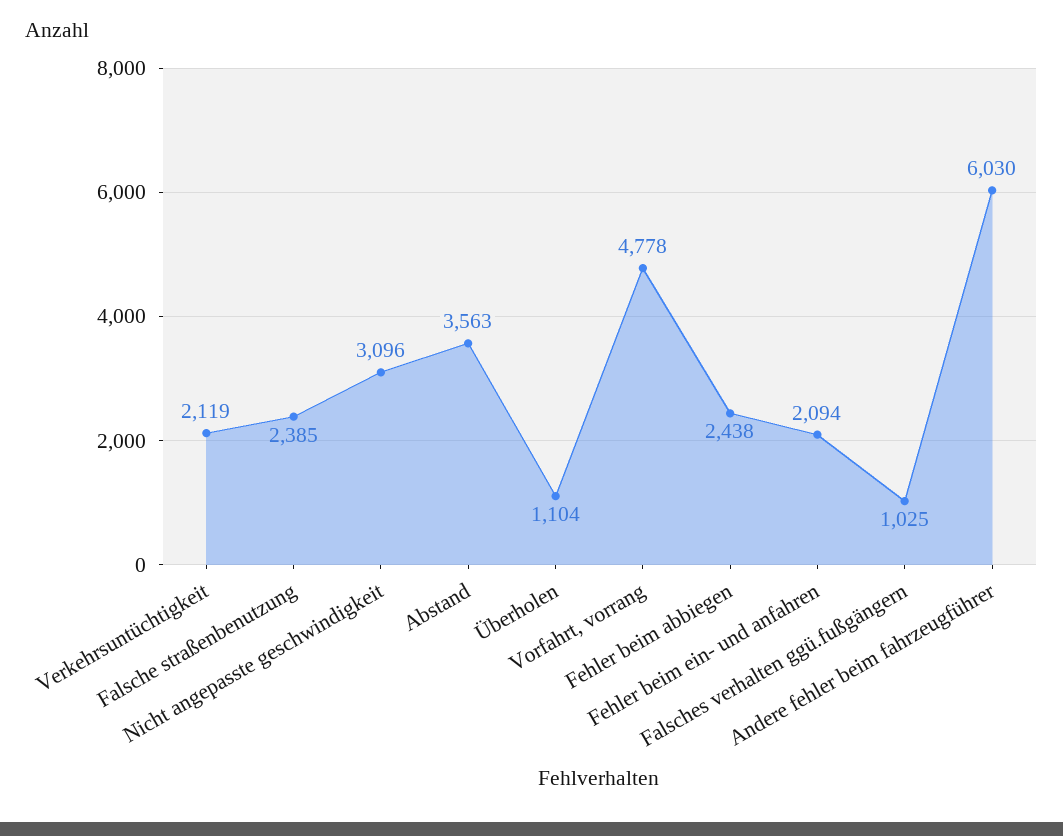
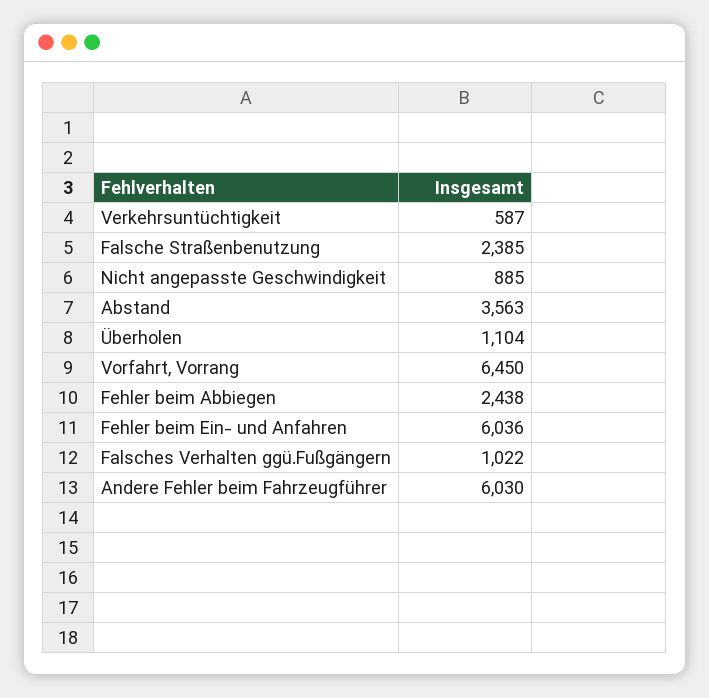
  {
-   "Verkehrsuntüchtigkeit": 2119,
+   "Verkehrsuntüchtigkeit": 587,
    "Falsche straßenbenutzung": 2385,
-   "Nicht angepasste geschwindigkeit": 3096,
+   "Nicht angepasste geschwindigkeit": 885,
    "Abstand": 3563,
    "Überholen": 1104,
-   "Vorfahrt, vorrang": 4778,
+   "Vorfahrt, vorrang": 6450,
    "Fehler beim abbiegen": 2438,
-   "Fehler beim ein- und anfahren": 2094,
+   "Fehler beim ein- und anfahren": 6036,
-   "Falsches verhalten ggü.fußgängern": 1025,
+   "Falsches verhalten ggü.fußgängern": 1022,
    "Andere fehler beim fahrzeugführer": 6030
  }

